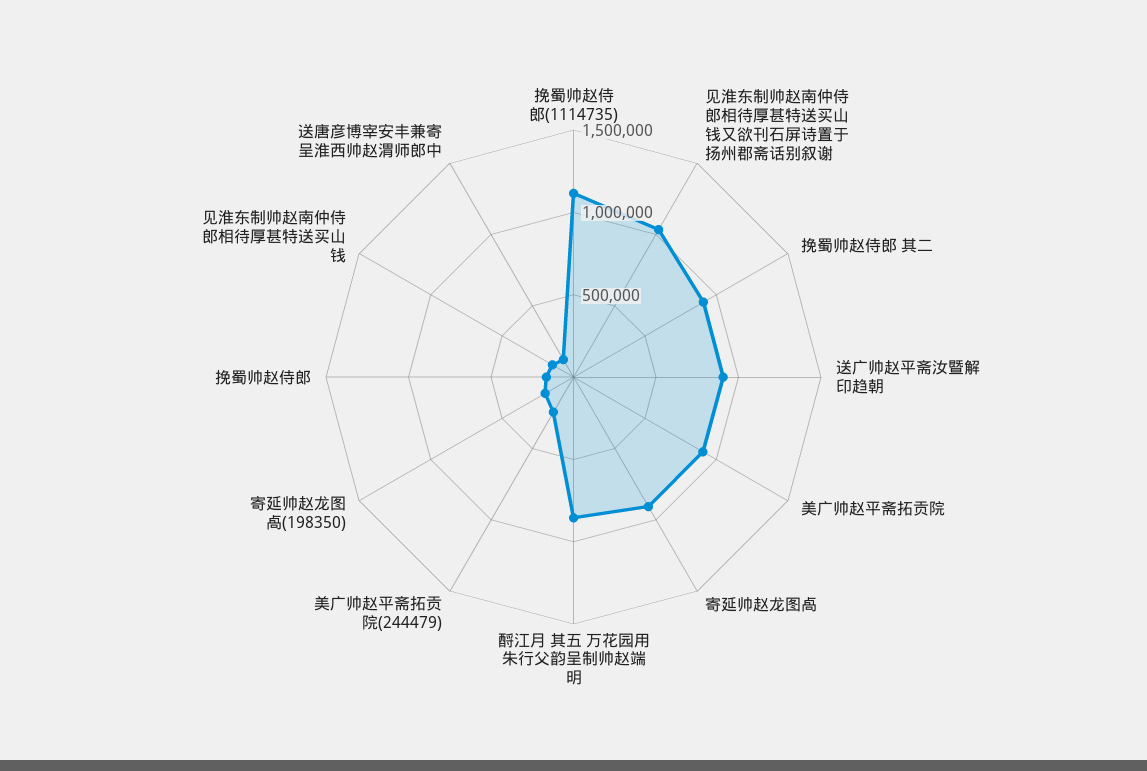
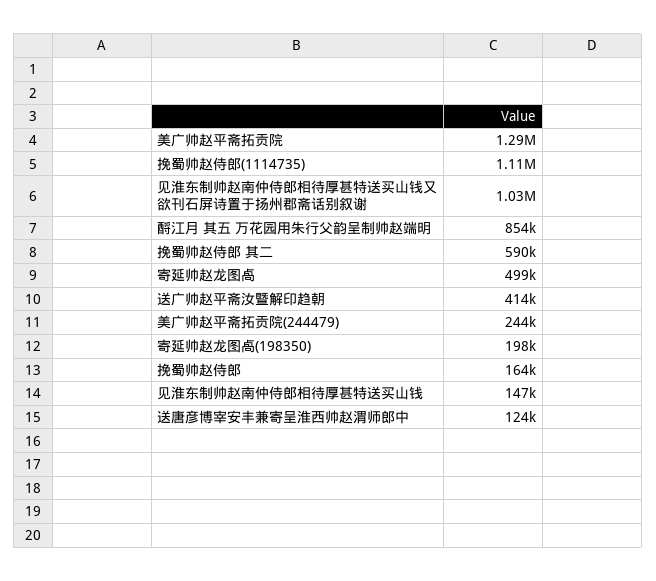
  {
    "挽蜀帅赵侍郎(1114735)": 1110000,
    "见淮东制帅赵南仲侍郎相待厚甚特送买山钱又欲刊石屏诗置于扬州郡斋话别叙谢": 1030000,
-   "挽蜀帅赵侍郎 其二": 900000,
+   "挽蜀帅赵侍郎 其二": 590000,
-   "送广帅赵平斋汝暨解印趋朝": 900000,
+   "送广帅赵平斋汝暨解印趋朝": 414000,
-   "美广帅赵平斋拓贡院": 900000,
+   "美广帅赵平斋拓贡院": 1290000,
-   "寄延帅赵龙图卨": 900000,
+   "寄延帅赵龙图卨": 499000,
    "酹江月 其五 万花园用朱行父韵呈制帅赵端明": 854000,
    "美广帅赵平斋拓贡院(244479)": 244000,
    "寄延帅赵龙图卨(198350)": 198000,
    "挽蜀帅赵侍郎": 164000,
    "见淮东制帅赵南仲侍郎相待厚甚特送买山钱": 147000,
    "送唐彦博宰安丰兼寄呈淮西帅赵渭师郎中": 124000
  }

